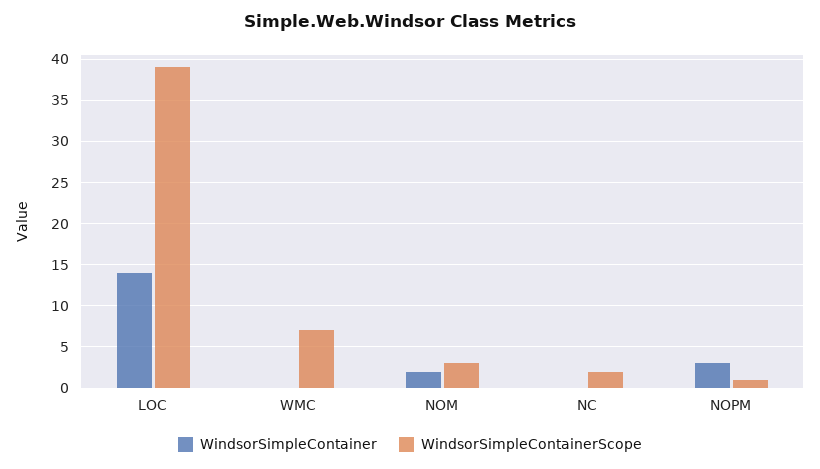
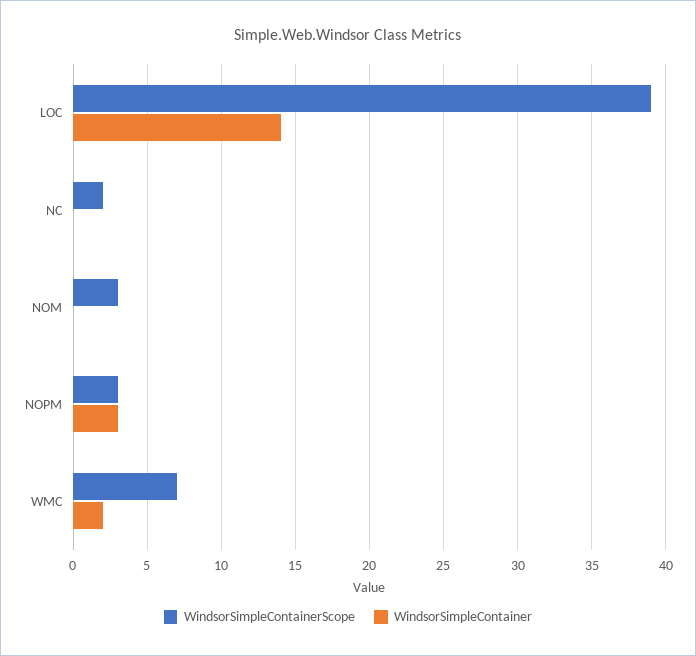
  {
    "WindsorSimpleContainer": {
      "LOC": 14,
-     "WMC": 0,
+     "WMC": 2,
-     "NOM": 2,
+     "NOM": 0,
      "NC": 0,
      "NOPM": 3
    },
    "WindsorSimpleContainerScope": {
      "LOC": 39,
      "WMC": 7,
      "NOM": 3,
      "NC": 2,
-     "NOPM": 1
+     "NOPM": 3
    }
  }

